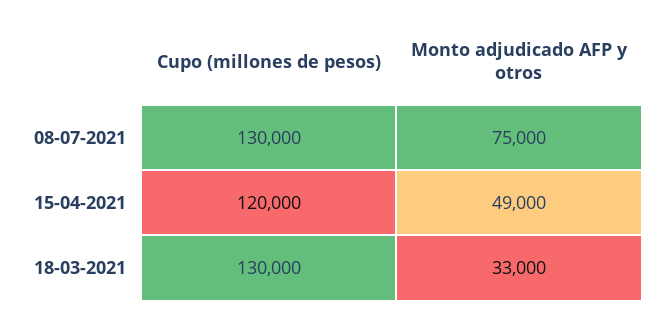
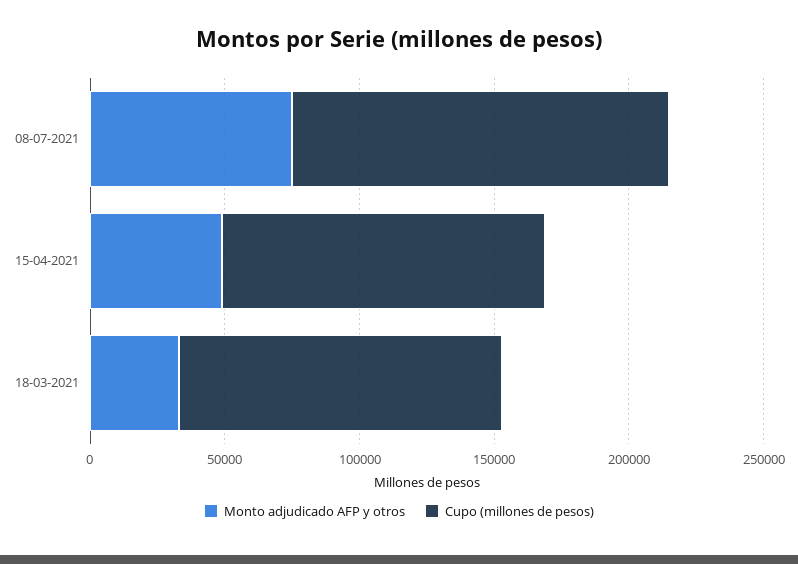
  {
    "Cupo (millones de pesos)": {
-     "08-07-2021": 130000,
+     "08-07-2021": 140000,
      "15-04-2021": 120000,
-     "18-03-2021": 130000
+     "18-03-2021": 120000
    },
    "Monto adjudicado AFP y otros": {
      "08-07-2021": 75000,
      "15-04-2021": 49000,
      "18-03-2021": 33000
    }
  }

